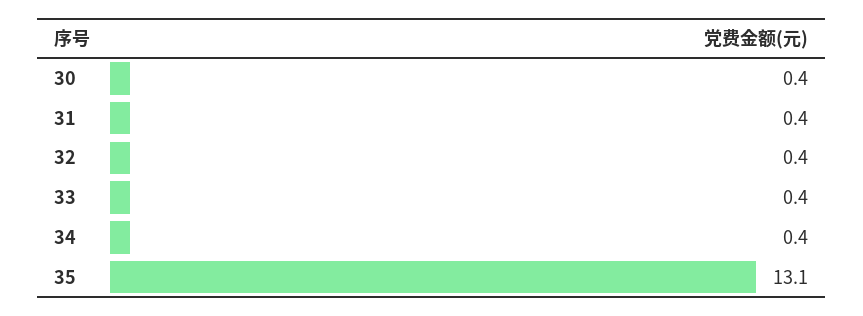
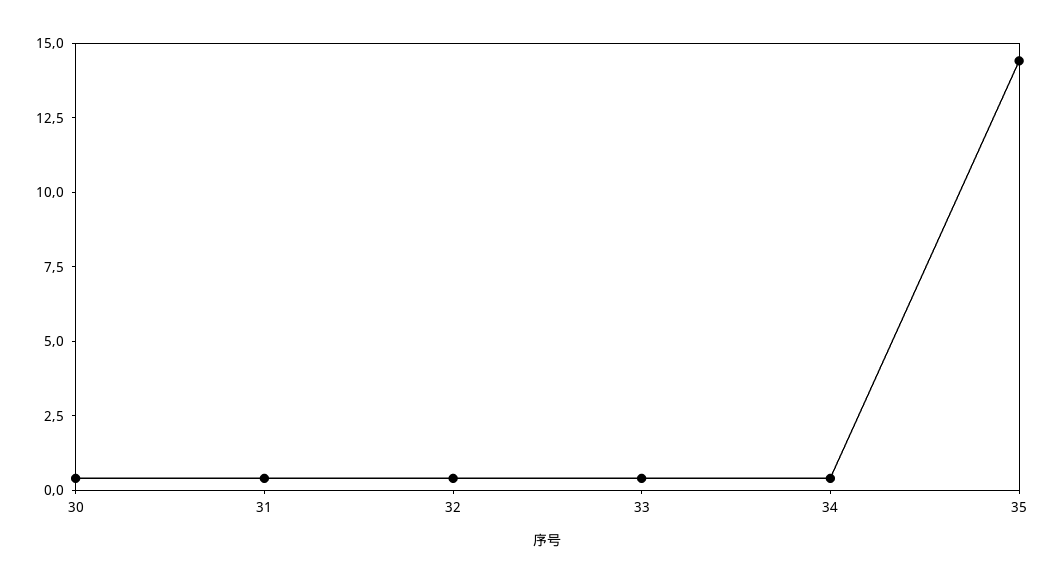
  {
    "30": 0.4,
    "31": 0.4,
    "32": 0.4,
    "33": 0.4,
    "34": 0.4,
-   "35": 13.1
+   "35": 14.5
  }

